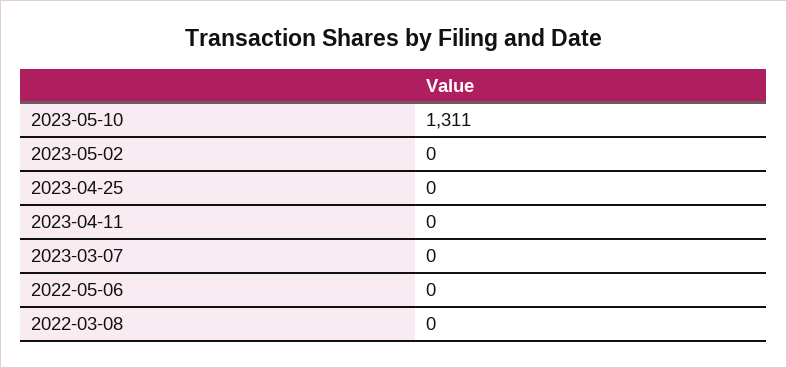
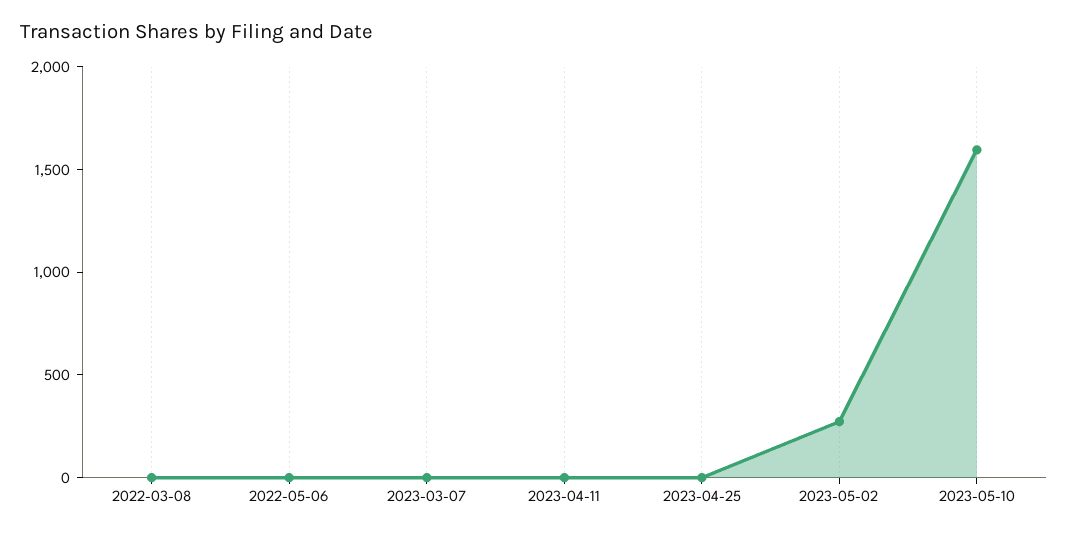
  {
-   "2023-05-10": 1311,
+   "2023-05-10": 1600,
-   "2023-05-02": 0,
+   "2023-05-02": 300,
    "2023-04-25": 0,
    "2023-04-11": 0,
    "2023-03-07": 0,
    "2022-05-06": 0,
    "2022-03-08": 0
  }

